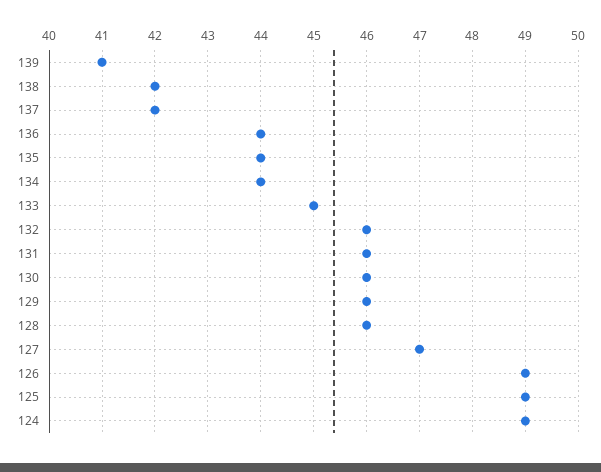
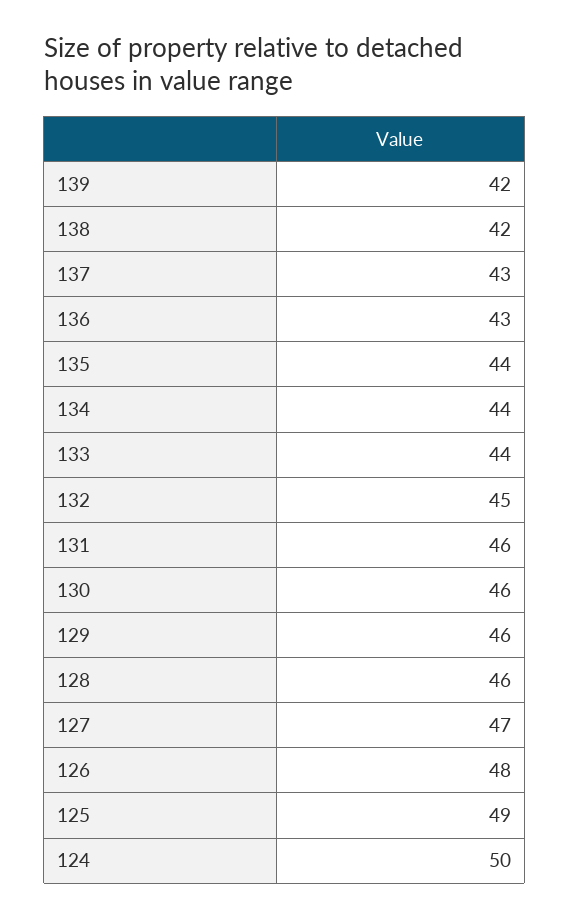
  {
-   "139": 41,
+   "139": 42,
    "138": 42,
-   "137": 42,
+   "137": 43,
-   "136": 44,
+   "136": 43,
    "135": 44,
    "134": 44,
-   "133": 45,
+   "133": 44,
-   "132": 46,
+   "132": 45,
    "131": 46,
    "130": 46,
    "129": 46,
    "128": 46,
    "127": 47,
-   "126": 49,
+   "126": 48,
    "125": 49,
-   "124": 49
+   "124": 50
  }

